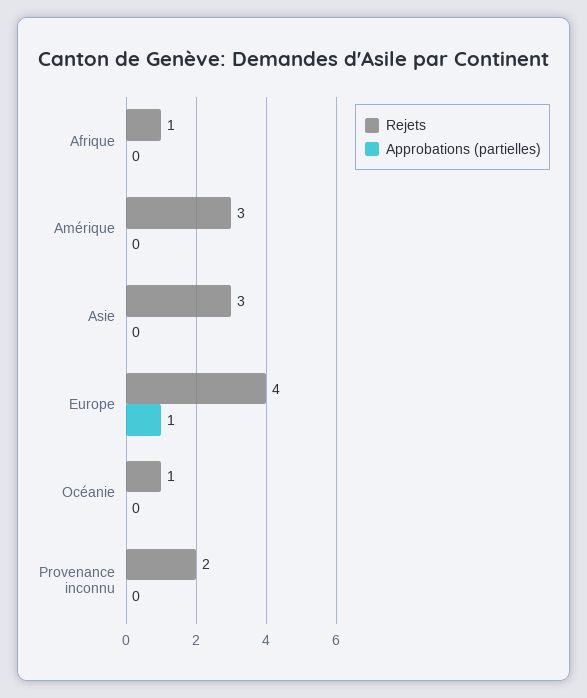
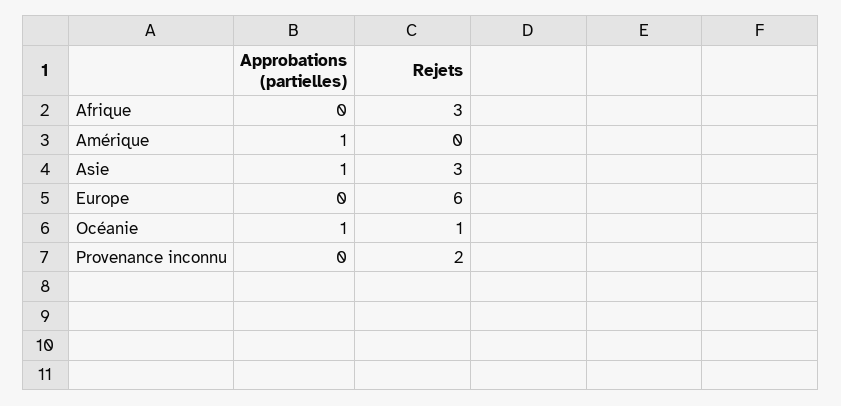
  {
    "Rejets": {
-     "Afrique": 1,
+     "Afrique": 3,
-     "Amérique": 3,
+     "Amérique": 0,
      "Asie": 3,
-     "Europe": 4,
+     "Europe": 6,
      "Océanie": 1,
      "Provenance inconnu": 2
    },
    "Approbations (partielles)": {
      "Afrique": 0,
-     "Amérique": 0,
+     "Amérique": 1,
-     "Asie": 0,
+     "Asie": 1,
-     "Europe": 1,
+     "Europe": 0,
-     "Océanie": 0,
+     "Océanie": 1,
      "Provenance inconnu": 0
    }
  }

